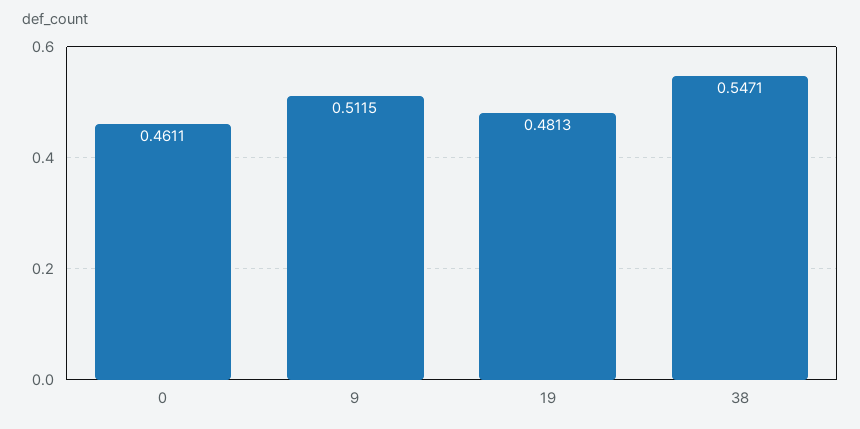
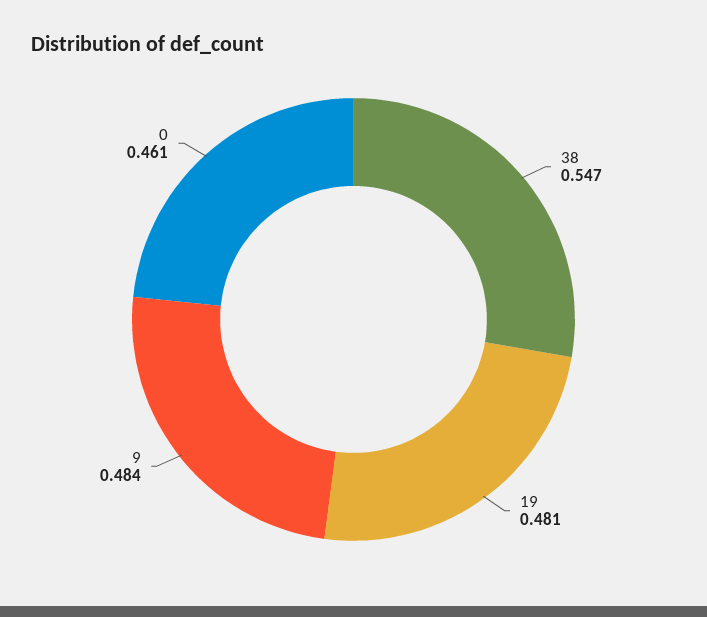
  {
    "0": 0.4611,
-   "9": 0.5115,
+   "9": 0.484,
    "19": 0.4813,
    "38": 0.5471
  }

